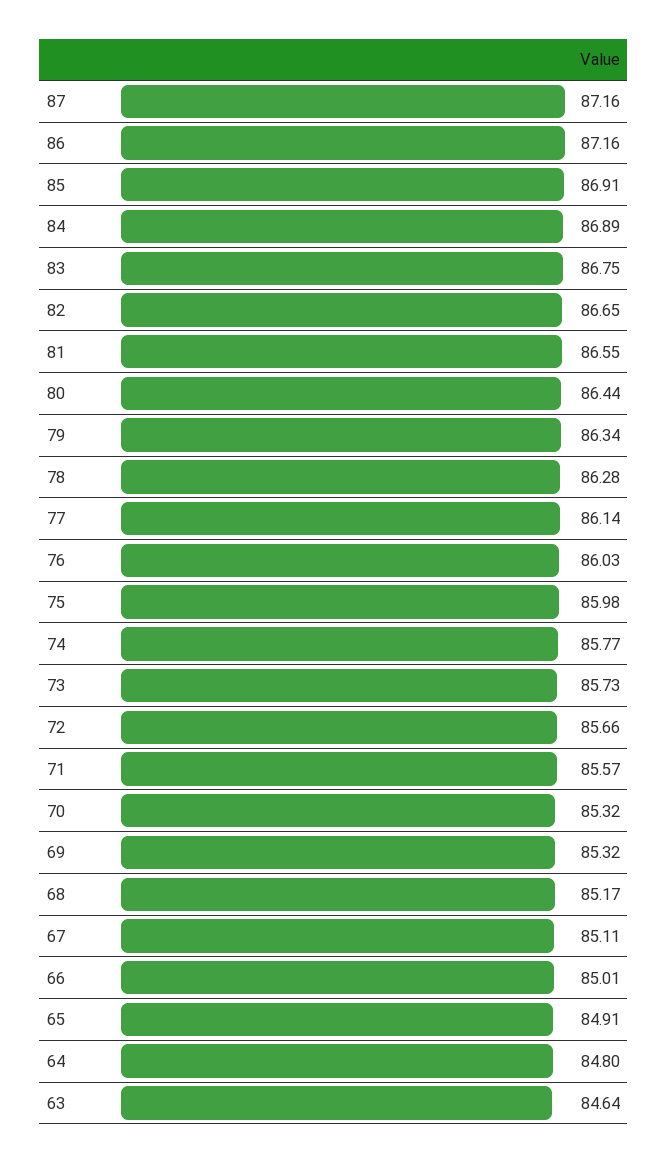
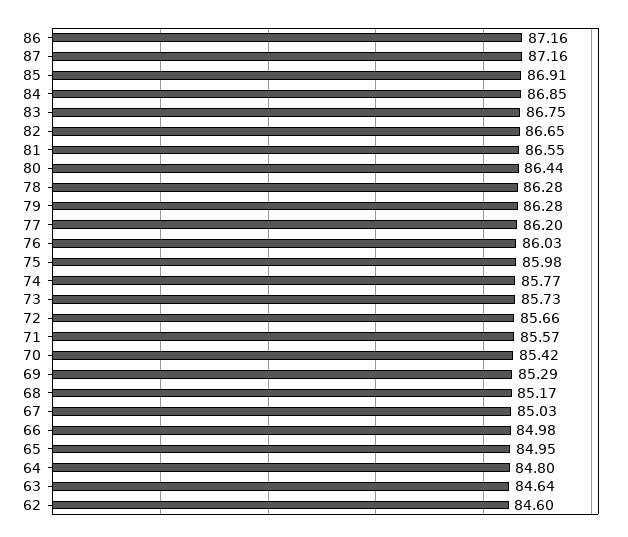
  {
    "87": 87.16,
    "86": 87.16,
    "85": 86.91,
-   "84": 86.89,
+   "84": 86.85,
    "83": 86.75,
    "82": 86.65,
    "81": 86.55,
    "80": 86.44,
-   "79": 86.34,
+   "79": 86.28,
    "78": 86.28,
-   "77": 86.14,
+   "77": 86.2,
    "76": 86.03,
    "75": 85.98,
    "74": 85.77,
    "73": 85.73,
    "72": 85.66,
    "71": 85.57,
-   "70": 85.32,
+   "70": 85.42,
-   "69": 85.32,
+   "69": 85.29,
    "68": 85.17,
-   "67": 85.11,
+   "67": 85.03,
-   "66": 85.01,
+   "66": 84.98,
-   "65": 84.91,
+   "65": 84.95,
    "64": 84.8,
-   "63": 84.64
+   "63": 84.64,
+   "62": 84.6
  }

